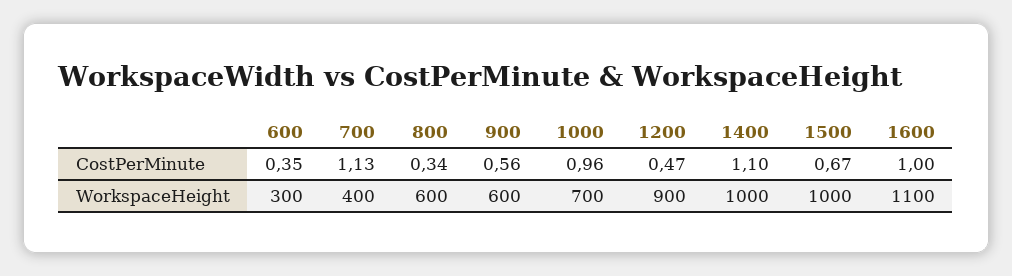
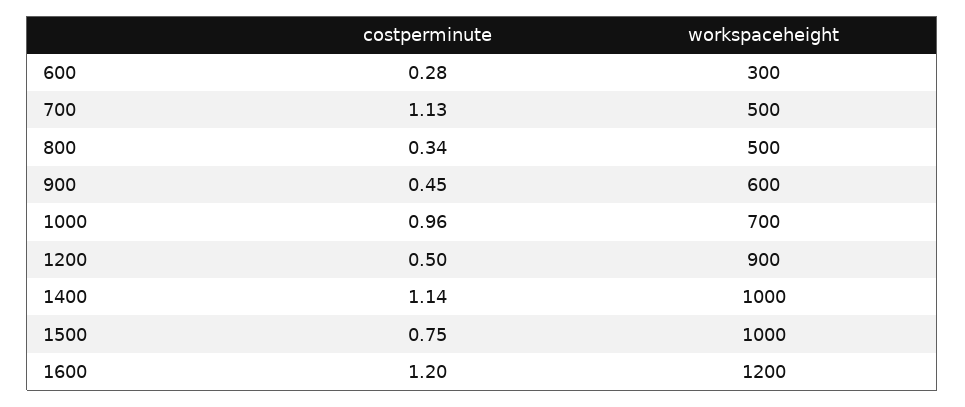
  {
    "600": {
-     "CostPerMinute": 0.35,
+     "CostPerMinute": 0.28,
      "WorkspaceHeight": 300
    },
    "700": {
      "CostPerMinute": 1.13,
-     "WorkspaceHeight": 400
+     "WorkspaceHeight": 500
    },
    "800": {
      "CostPerMinute": 0.34,
-     "WorkspaceHeight": 600
+     "WorkspaceHeight": 500
    },
    "900": {
-     "CostPerMinute": 0.56,
+     "CostPerMinute": 0.45,
      "WorkspaceHeight": 600
    },
    "1000": {
      "CostPerMinute": 0.96,
      "WorkspaceHeight": 700
    },
    "1200": {
-     "CostPerMinute": 0.47,
+     "CostPerMinute": 0.5,
      "WorkspaceHeight": 900
    },
    "1400": {
-     "CostPerMinute": 1.1,
+     "CostPerMinute": 1.14,
      "WorkspaceHeight": 1000
    },
    "1500": {
-     "CostPerMinute": 0.67,
+     "CostPerMinute": 0.75,
      "WorkspaceHeight": 1000
    },
    "1600": {
-     "CostPerMinute": 1,
+     "CostPerMinute": 1.2,
-     "WorkspaceHeight": 1100
+     "WorkspaceHeight": 1200
    }
  }

